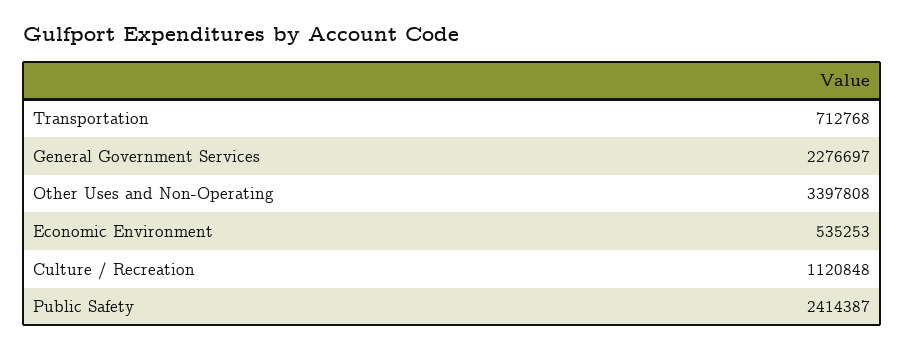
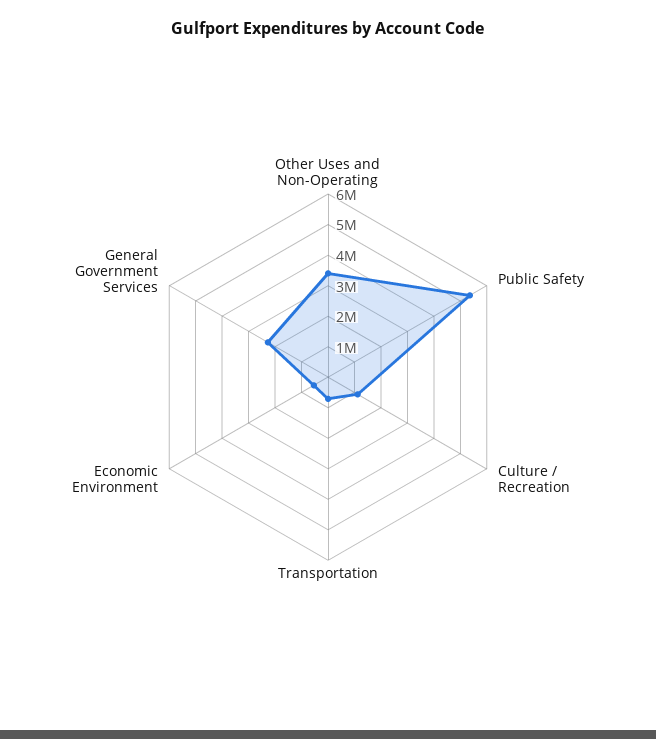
  {
    "Transportation": 712768,
    "General Government Services": 2276697,
    "Other Uses and Non-Operating": 3397808,
    "Economic Environment": 535253,
    "Culture / Recreation": 1120848,
-   "Public Safety": 2414387
+   "Public Safety": 5500000
  }

